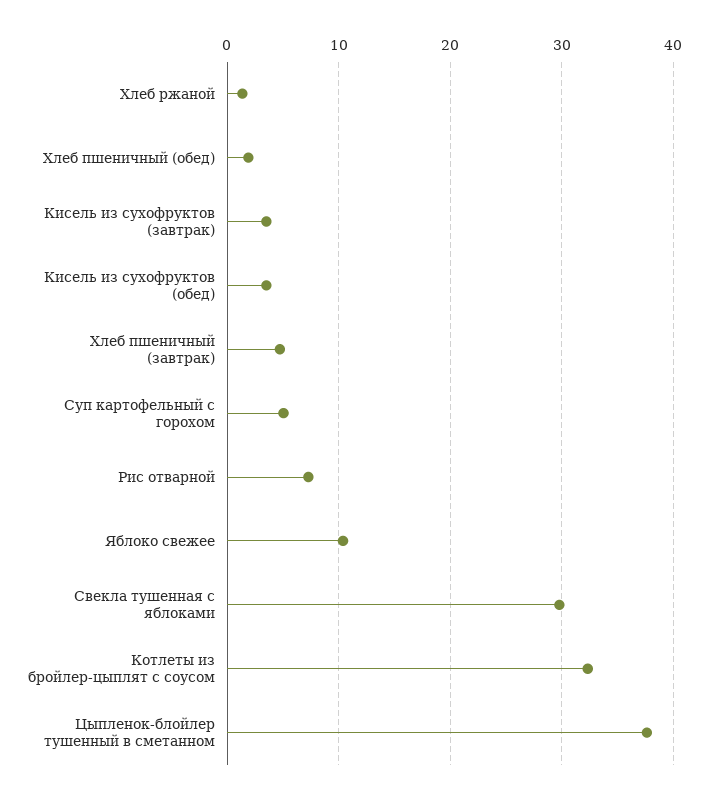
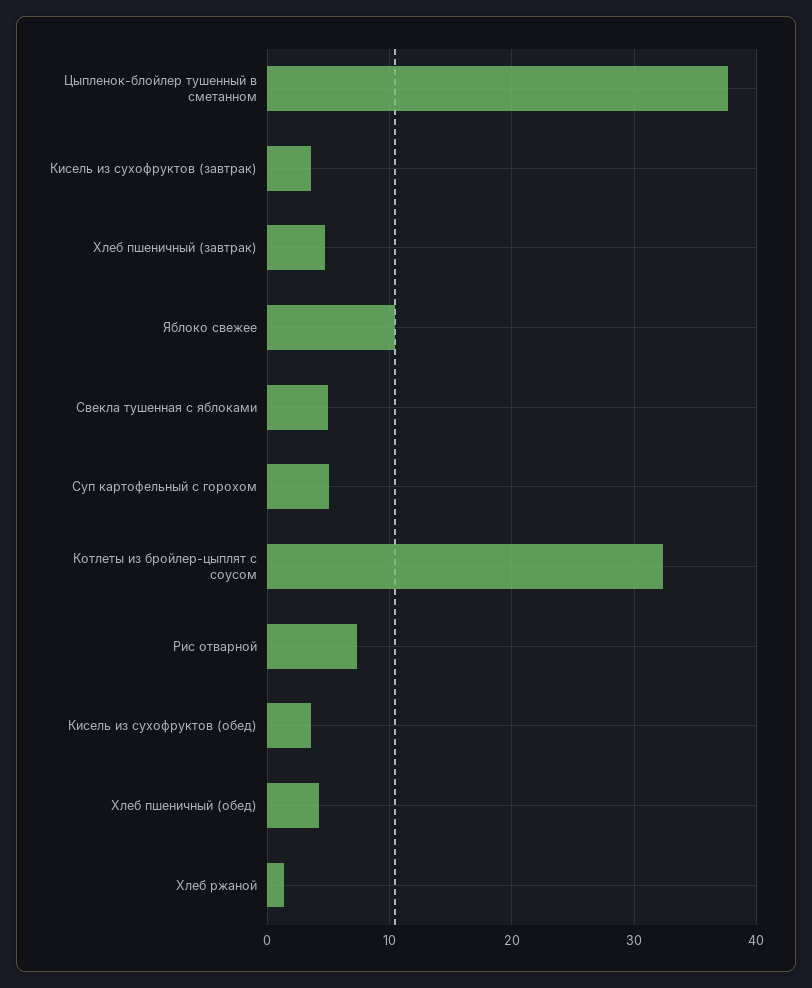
  {
    "Хлеб ржаной": 1,
-   "Хлеб пшеничный (обед)": 2,
+   "Хлеб пшеничный (обед)": 4,
    "Кисель из сухофруктов (завтрак)": 4,
    "Кисель из сухофруктов (обед)": 4,
    "Хлеб пшеничный (завтрак)": 5,
    "Суп картофельный с горохом": 5,
    "Рис отварной": 7,
    "Яблоко свежее": 10,
-   "Свекла тушенная с яблоками": 30,
+   "Свекла тушенная с яблоками": 5,
    "Котлеты из бройлер-цыплят с соусом": 32,
    "Цыпленок-блойлер тушенный в сметанном": 38
  }

